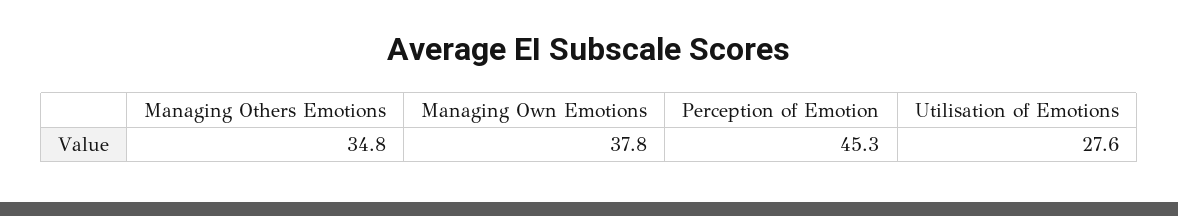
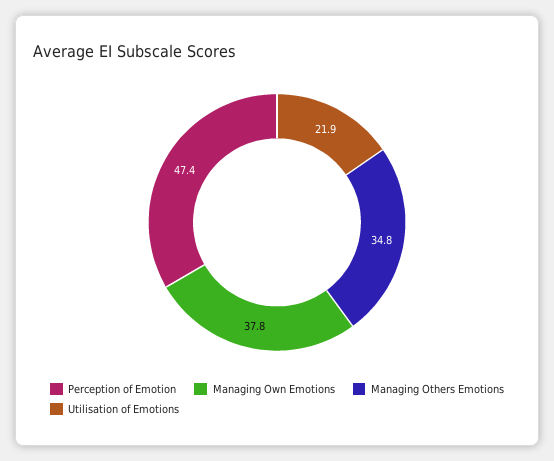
  {
    "Managing Others Emotions": 34.8,
    "Managing Own Emotions": 37.8,
-   "Perception of Emotion": 45.3,
+   "Perception of Emotion": 47.4,
-   "Utilisation of Emotions": 27.6
+   "Utilisation of Emotions": 21.9
  }

